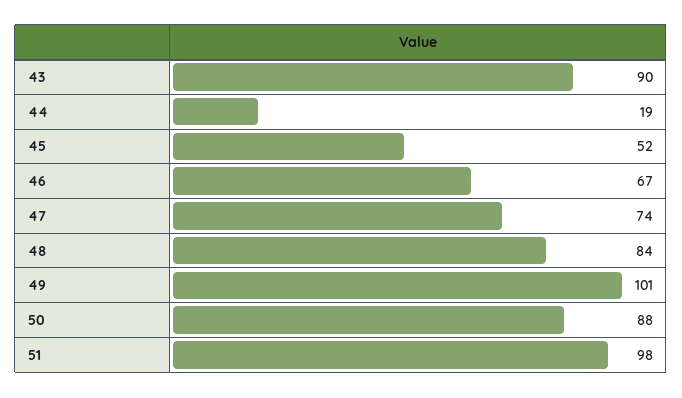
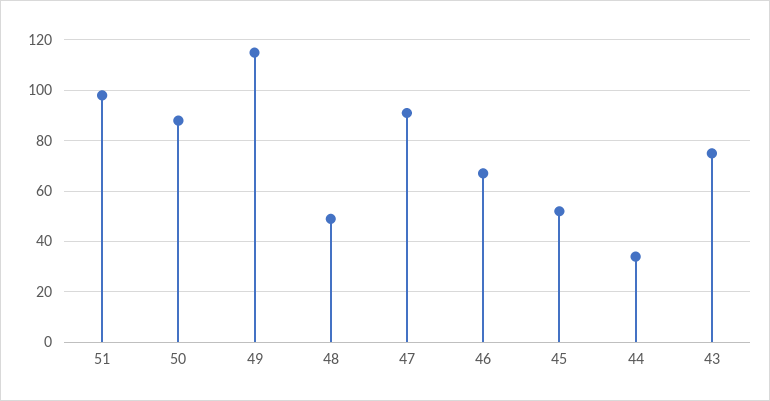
  {
-   "43": 90,
+   "43": 75,
-   "44": 19,
+   "44": 35,
    "45": 52,
    "46": 67,
-   "47": 74,
+   "47": 90,
-   "48": 84,
+   "48": 50,
-   "49": 101,
+   "49": 115,
    "50": 88,
    "51": 98
  }

